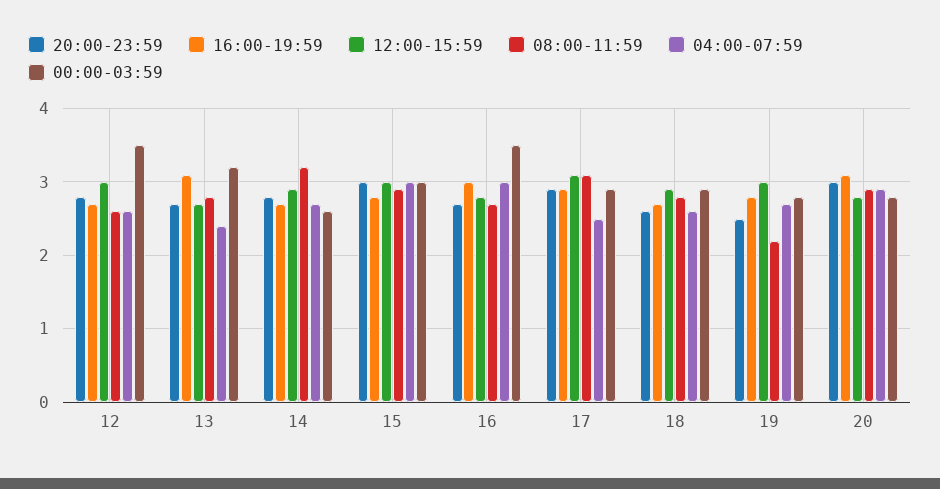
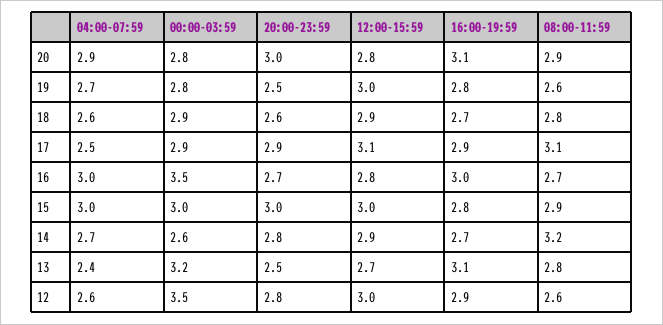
  {
    "20:00-23:59": {
      "12": 2.8,
-     "13": 2.7,
+     "13": 2.5,
      "14": 2.8,
      "15": 3,
      "16": 2.7,
      "17": 2.9,
      "18": 2.6,
      "19": 2.5,
      "20": 3
    },
    "16:00-19:59": {
-     "12": 2.7,
+     "12": 2.9,
      "13": 3.1,
      "14": 2.7,
      "15": 2.8,
      "16": 3,
      "17": 2.9,
      "18": 2.7,
      "19": 2.8,
      "20": 3.1
    },
    "12:00-15:59": {
      "12": 3,
      "13": 2.7,
      "14": 2.9,
      "15": 3,
      "16": 2.8,
      "17": 3.1,
      "18": 2.9,
      "19": 3,
      "20": 2.8
    },
    "08:00-11:59": {
      "12": 2.6,
      "13": 2.8,
      "14": 3.2,
      "15": 2.9,
      "16": 2.7,
      "17": 3.1,
      "18": 2.8,
-     "19": 2.2,
+     "19": 2.6,
      "20": 2.9
    },
    "04:00-07:59": {
      "12": 2.6,
      "13": 2.4,
      "14": 2.7,
      "15": 3,
      "16": 3,
      "17": 2.5,
      "18": 2.6,
      "19": 2.7,
      "20": 2.9
    },
    "00:00-03:59": {
      "12": 3.5,
      "13": 3.2,
      "14": 2.6,
      "15": 3,
      "16": 3.5,
      "17": 2.9,
      "18": 2.9,
      "19": 2.8,
      "20": 2.8
    }
  }

